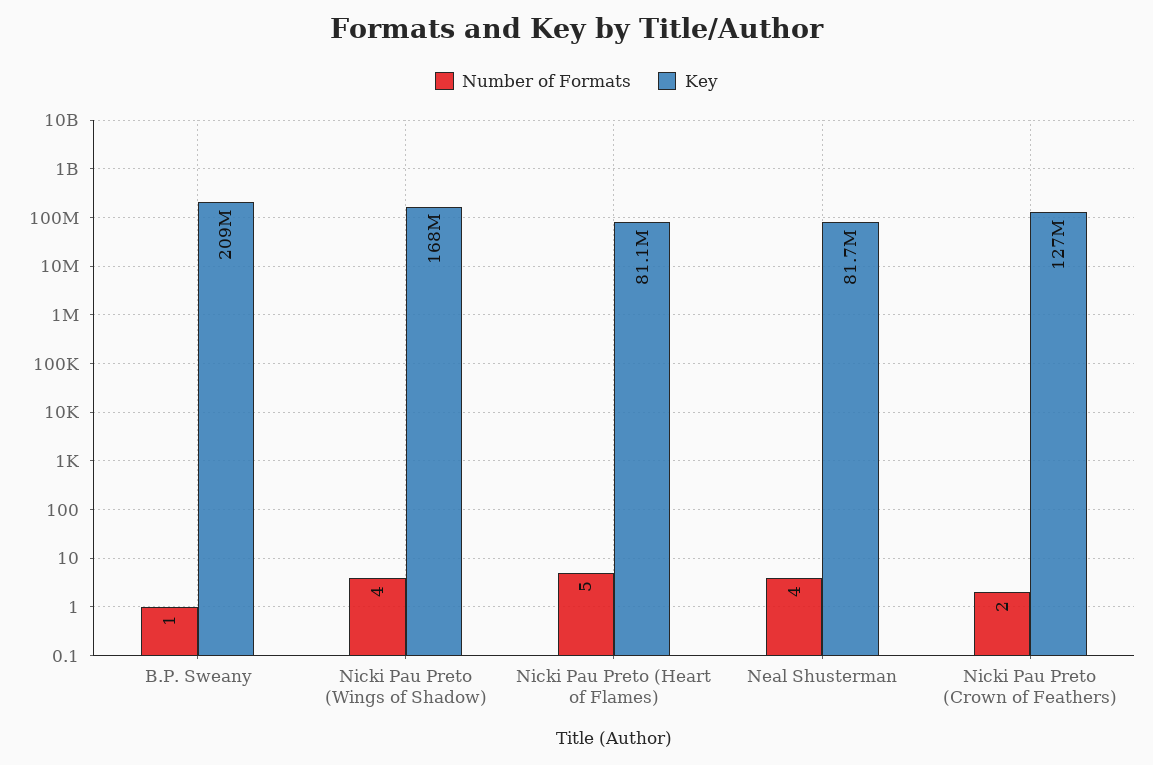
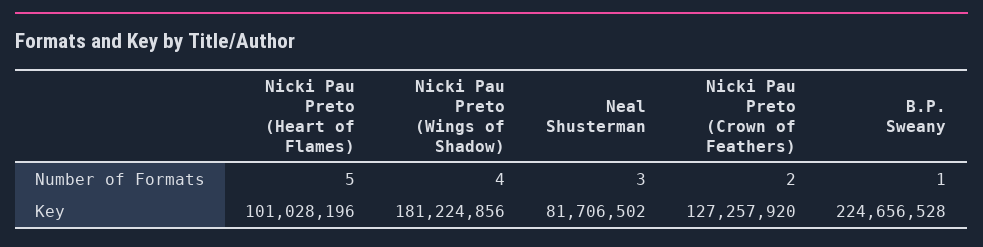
  {
    "Number of Formats": {
      "B.P. Sweany": 1,
      "Nicki Pau Preto (Wings of Shadow)": 4,
      "Nicki Pau Preto (Heart of Flames)": 5,
-     "Neal Shusterman": 4,
+     "Neal Shusterman": 3,
      "Nicki Pau Preto (Crown of Feathers)": 2
    },
    "Key": {
-     "B.P. Sweany": 209000000,
+     "B.P. Sweany": 224656528,
-     "Nicki Pau Preto (Wings of Shadow)": 168000000,
+     "Nicki Pau Preto (Wings of Shadow)": 181224856,
-     "Nicki Pau Preto (Heart of Flames)": 81100000,
+     "Nicki Pau Preto (Heart of Flames)": 101028196,
      "Neal Shusterman": 81706502,
      "Nicki Pau Preto (Crown of Feathers)": 127257920
    }
  }

